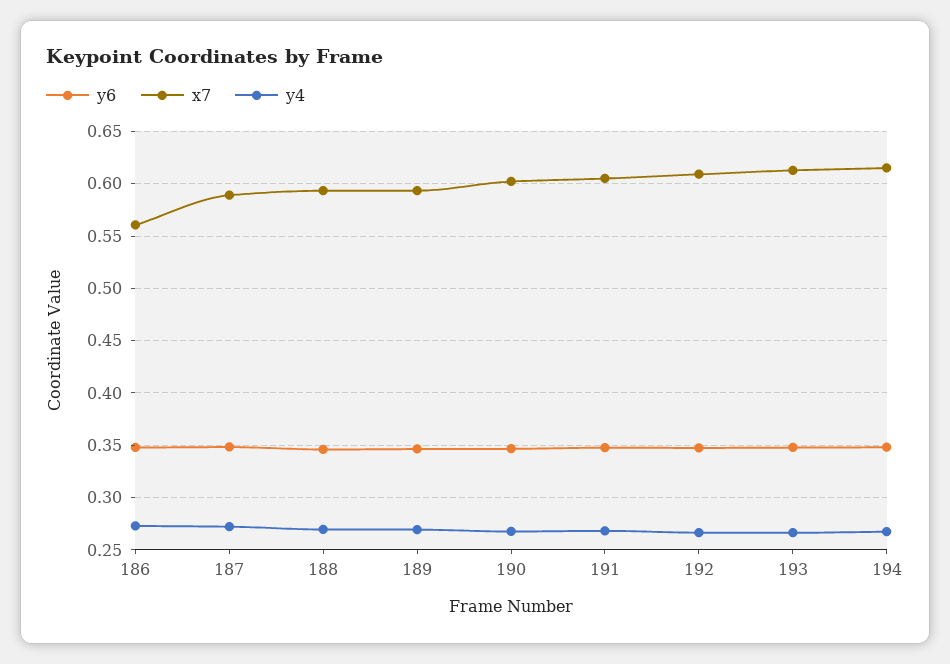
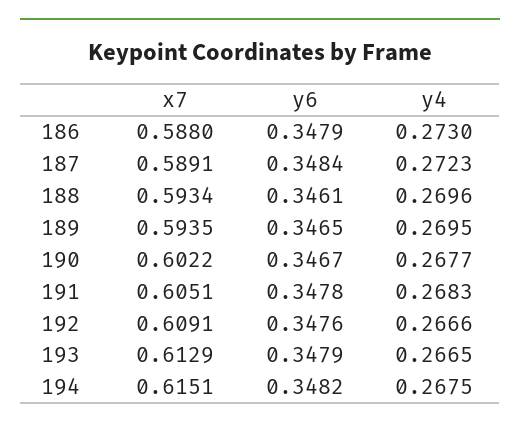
  {
    "y6": {
      "186": 0.3479,
      "187": 0.3484,
      "188": 0.3461,
      "189": 0.3465,
      "190": 0.3467,
      "191": 0.3478,
      "192": 0.3476,
      "193": 0.3479,
      "194": 0.3482
    },
    "x7": {
-     "186": 0.56,
+     "186": 0.588,
      "187": 0.5891,
      "188": 0.5934,
      "189": 0.5935,
      "190": 0.6022,
      "191": 0.6051,
      "192": 0.6091,
      "193": 0.6129,
      "194": 0.6151
    },
    "y4": {
      "186": 0.273,
      "187": 0.2723,
      "188": 0.2696,
      "189": 0.2695,
      "190": 0.2677,
      "191": 0.2683,
      "192": 0.2666,
      "193": 0.2665,
      "194": 0.2675
    }
  }

